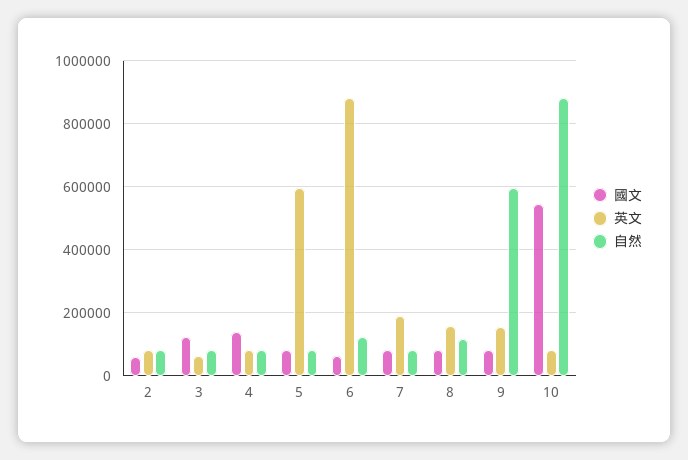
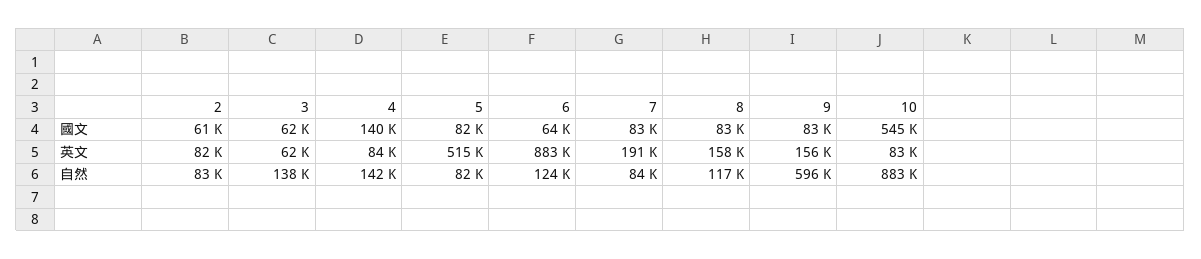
  {
    "國文": {
      "2": 61000,
-     "3": 120000,
+     "3": 62000,
      "4": 140000,
      "5": 82000,
      "6": 64000,
      "7": 83000,
      "8": 83000,
      "9": 83000,
      "10": 545000
    },
    "英文": {
      "2": 82000,
      "3": 62000,
      "4": 84000,
-     "5": 600000,
+     "5": 515000,
      "6": 883000,
      "7": 191000,
      "8": 158000,
      "9": 156000,
      "10": 83000
    },
    "自然": {
      "2": 83000,
-     "3": 80000,
+     "3": 138000,
-     "4": 80000,
+     "4": 142000,
      "5": 82000,
      "6": 124000,
      "7": 84000,
      "8": 117000,
      "9": 596000,
      "10": 883000
    }
  }

